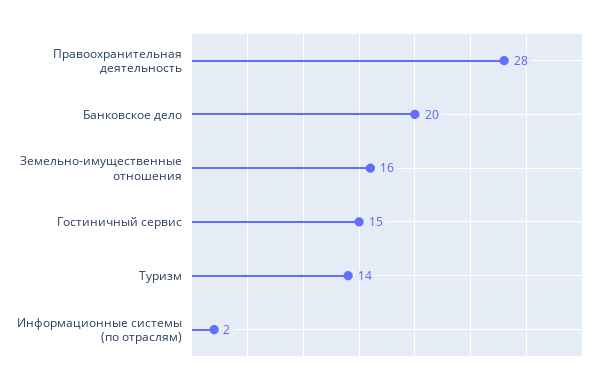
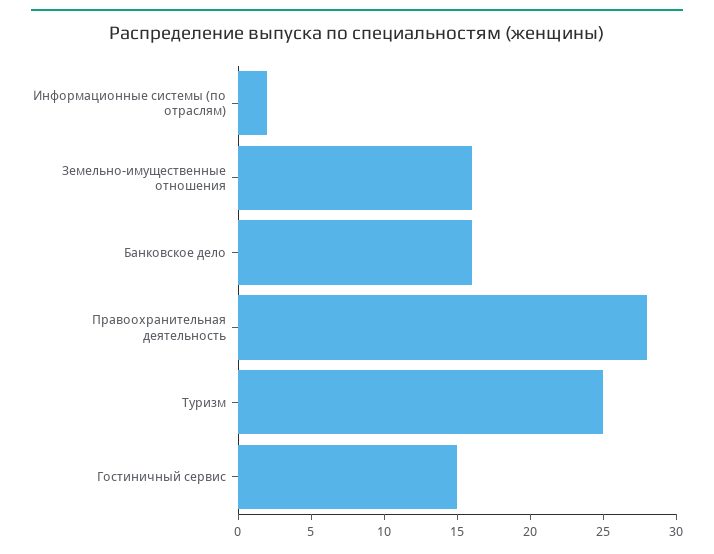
  {
    "Правоохранительная деятельность": 28,
-   "Банковское дело": 20,
+   "Банковское дело": 16,
    "Земельно-имущественные отношения": 16,
    "Гостиничный сервис": 15,
-   "Туризм": 14,
+   "Туризм": 25,
    "Информационные системы (по отраслям)": 2
  }

